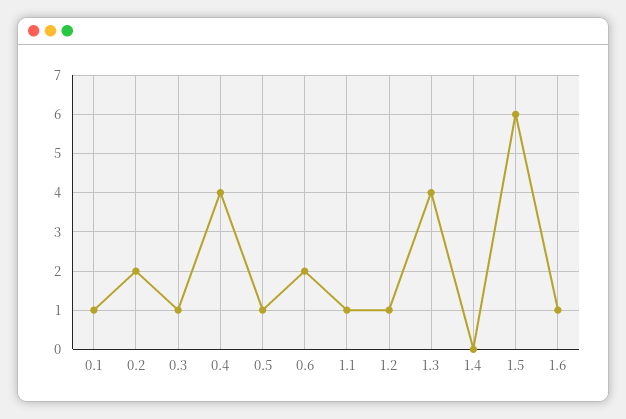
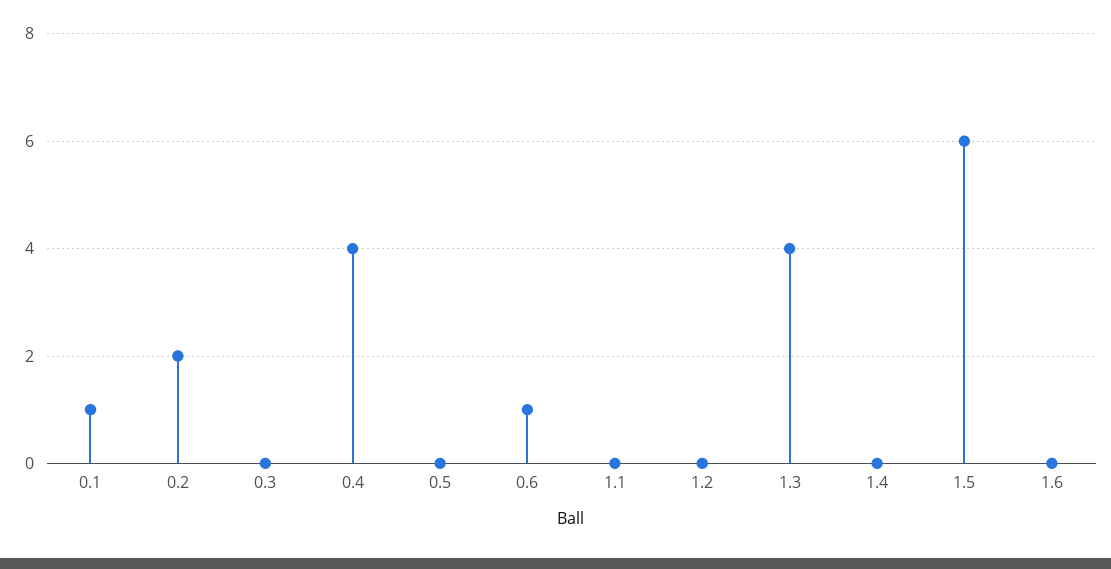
  {
    "0.1": 1,
    "0.2": 2,
-   "0.3": 1,
+   "0.3": 0,
    "0.4": 4,
-   "0.5": 1,
+   "0.5": 0,
-   "0.6": 2,
+   "0.6": 1,
-   "1.1": 1,
+   "1.1": 0,
-   "1.2": 1,
+   "1.2": 0,
    "1.3": 4,
    "1.4": 0,
    "1.5": 6,
-   "1.6": 1
+   "1.6": 0
  }

